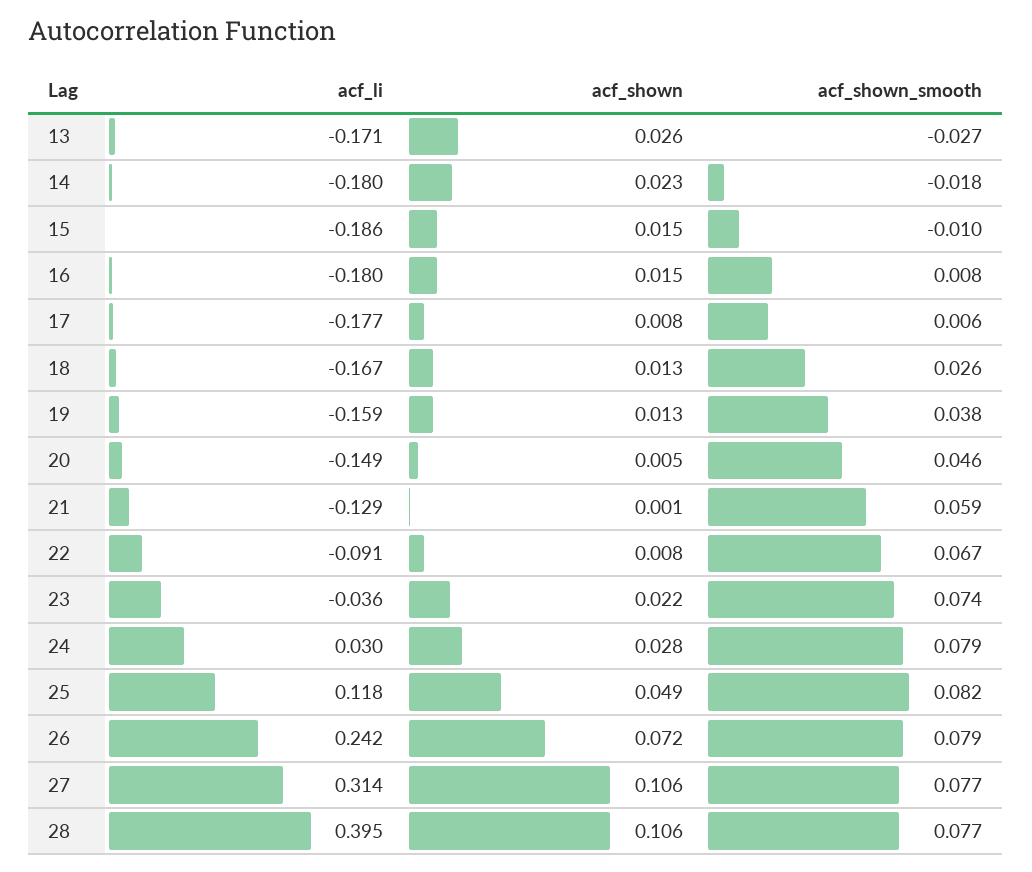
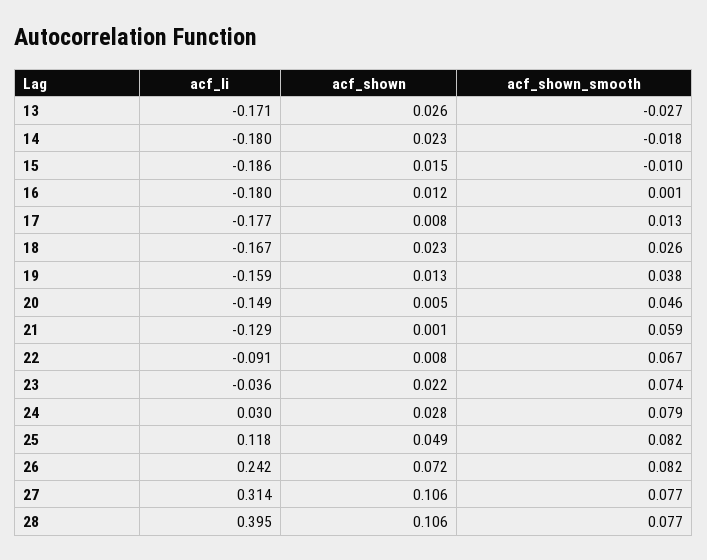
  {
    "acf_li": {
      "13": -0.171,
      "14": -0.18,
      "15": -0.186,
      "16": -0.18,
      "17": -0.177,
      "18": -0.167,
      "19": -0.159,
      "20": -0.149,
      "21": -0.129,
      "22": -0.091,
      "23": -0.036,
      "24": 0.03,
      "25": 0.118,
      "26": 0.242,
      "27": 0.314,
      "28": 0.395
    },
    "acf_shown": {
      "13": 0.026,
      "14": 0.023,
      "15": 0.015,
-     "16": 0.015,
+     "16": 0.012,
      "17": 0.008,
-     "18": 0.013,
+     "18": 0.023,
      "19": 0.013,
      "20": 0.005,
      "21": 0.001,
      "22": 0.008,
      "23": 0.022,
      "24": 0.028,
      "25": 0.049,
      "26": 0.072,
      "27": 0.106,
      "28": 0.106
    },
    "acf_shown_smooth": {
      "13": -0.027,
      "14": -0.018,
      "15": -0.01,
-     "16": 0.008,
+     "16": 0.001,
-     "17": 0.006,
+     "17": 0.013,
      "18": 0.026,
      "19": 0.038,
      "20": 0.046,
      "21": 0.059,
      "22": 0.067,
      "23": 0.074,
      "24": 0.079,
      "25": 0.082,
-     "26": 0.079,
+     "26": 0.082,
      "27": 0.077,
      "28": 0.077
    }
  }

